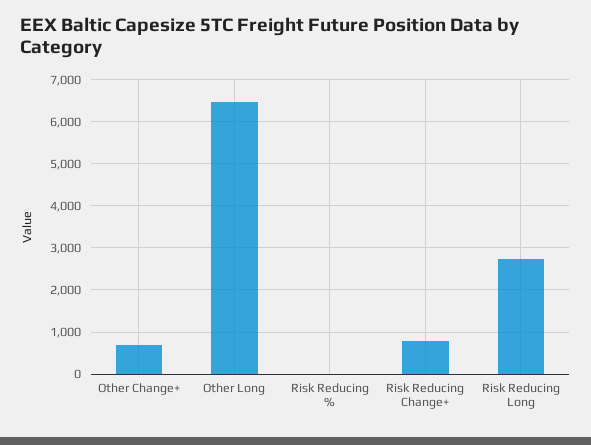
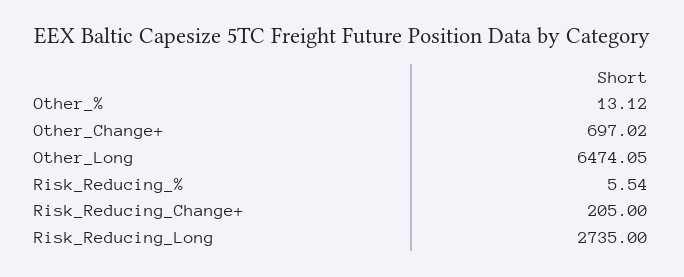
  {
    "Other Change+": 697.02,
    "Other Long": 6474.05,
    "Risk Reducing %": 5.54,
-   "Risk Reducing Change+": 800,
+   "Risk Reducing Change+": 205,
-   "Risk Reducing Long": 2735
+   "Risk Reducing Long": 2735,
+   "Other_%": 13.12
  }

